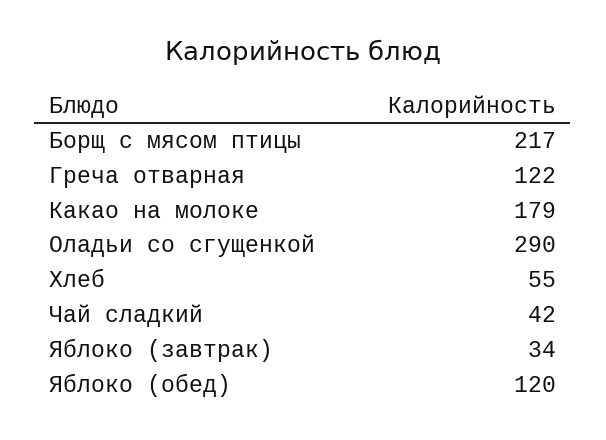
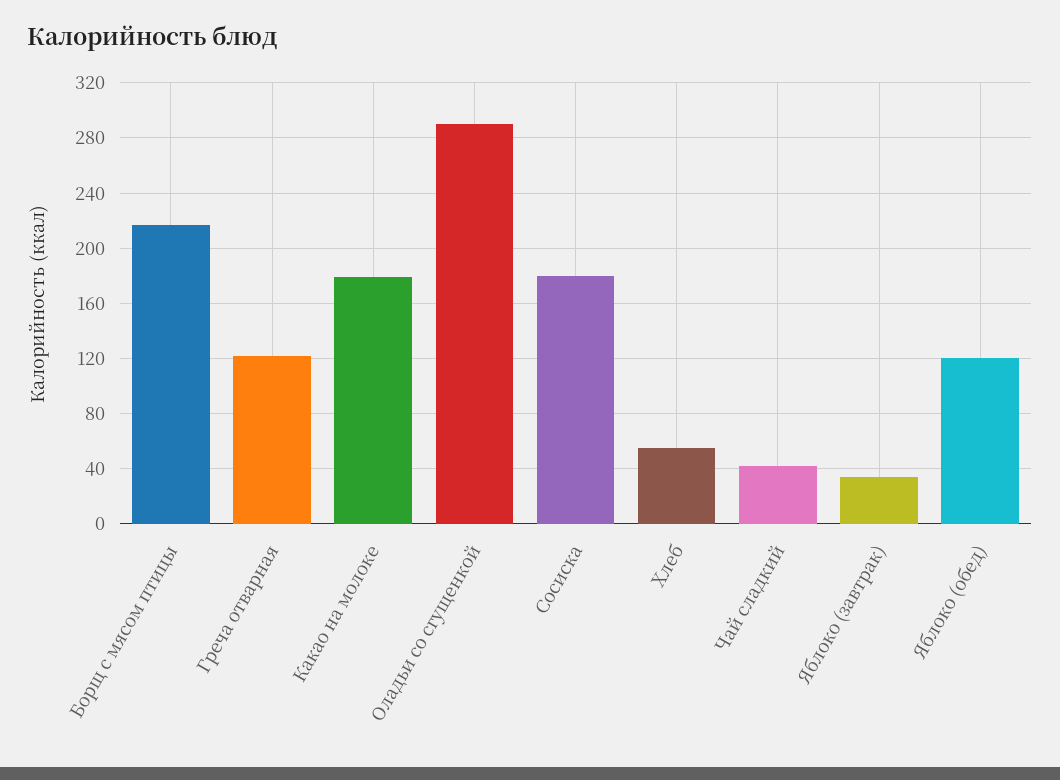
  {
    "Борщ с мясом птицы": 217,
    "Греча отварная": 122,
    "Какао на молоке": 179,
    "Оладьи со сгущенкой": 290,
    "Хлеб": 55,
    "Чай сладкий": 42,
    "Яблоко (завтрак)": 34,
-   "Яблоко (обед)": 120
+   "Яблоко (обед)": 120,
+   "Сосиска": 180
  }

